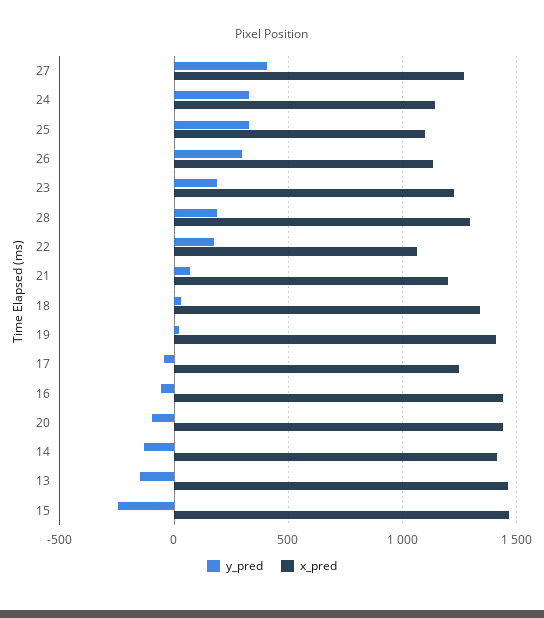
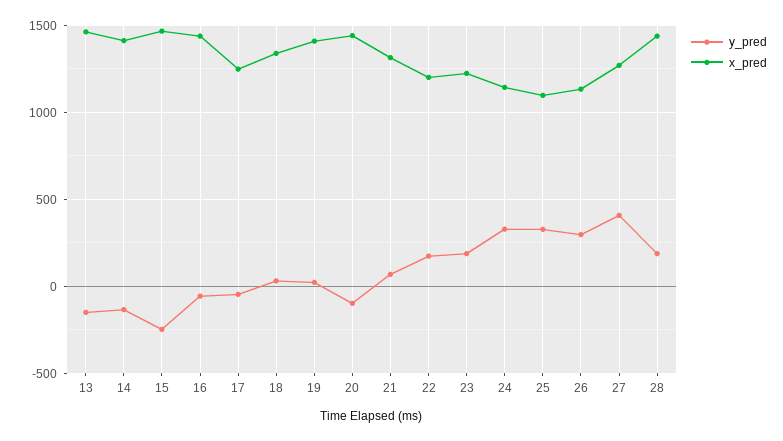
  {
    "y_pred": {
      "27": 400,
      "24": 350,
      "25": 350,
      "26": 300,
      "23": 200,
      "28": 200,
      "22": 150,
      "21": 50,
      "18": 50,
      "19": 0,
      "17": -50,
      "16": -50,
      "20": -100,
      "14": -150,
      "13": -150,
      "15": -250
    },
    "x_pred": {
      "27": 1250,
      "24": 1150,
      "25": 1100,
      "26": 1150,
      "23": 1200,
-     "28": 1300,
+     "28": 1450,
-     "22": 1050,
+     "22": 1200,
-     "21": 1200,
+     "21": 1300,
      "18": 1350,
      "19": 1400,
      "17": 1250,
      "16": 1450,
      "20": 1450,
      "14": 1400,
      "13": 1450,
      "15": 1450
    }
  }

